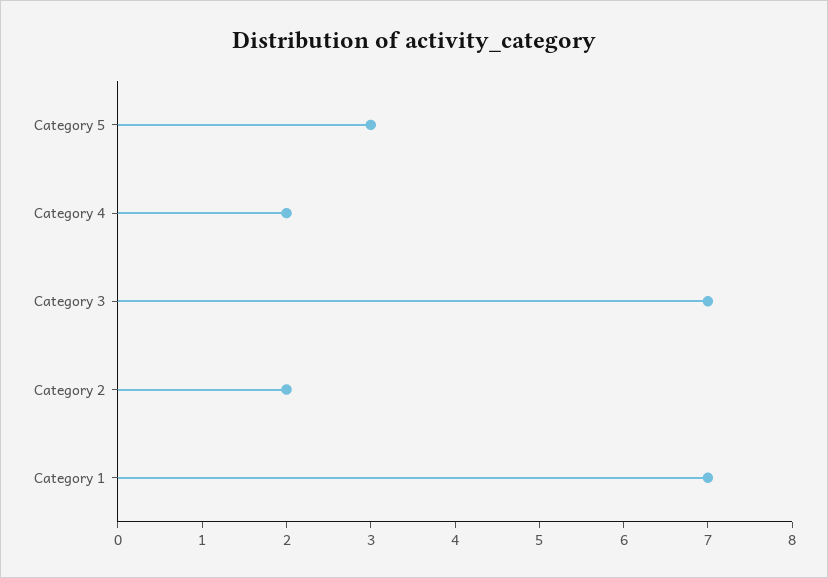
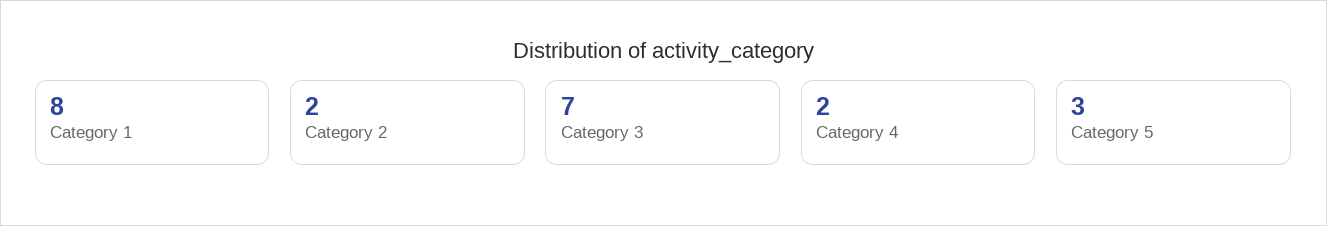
  {
    "Category 5": 3,
    "Category 4": 2,
    "Category 3": 7,
    "Category 2": 2,
-   "Category 1": 7
+   "Category 1": 8
  }

